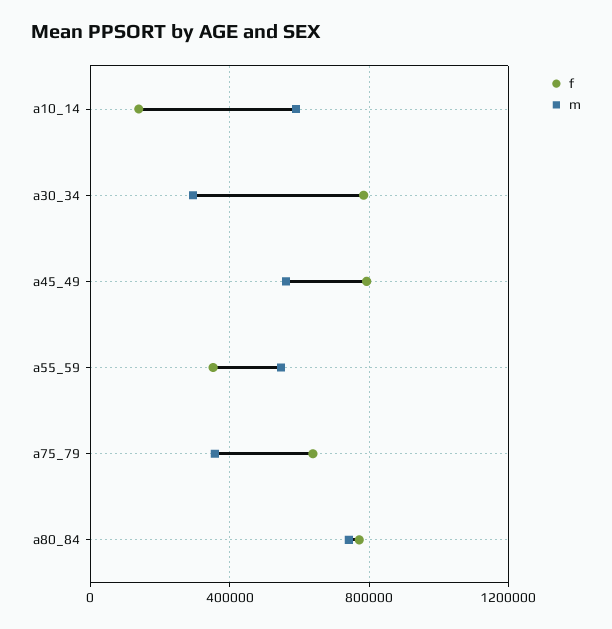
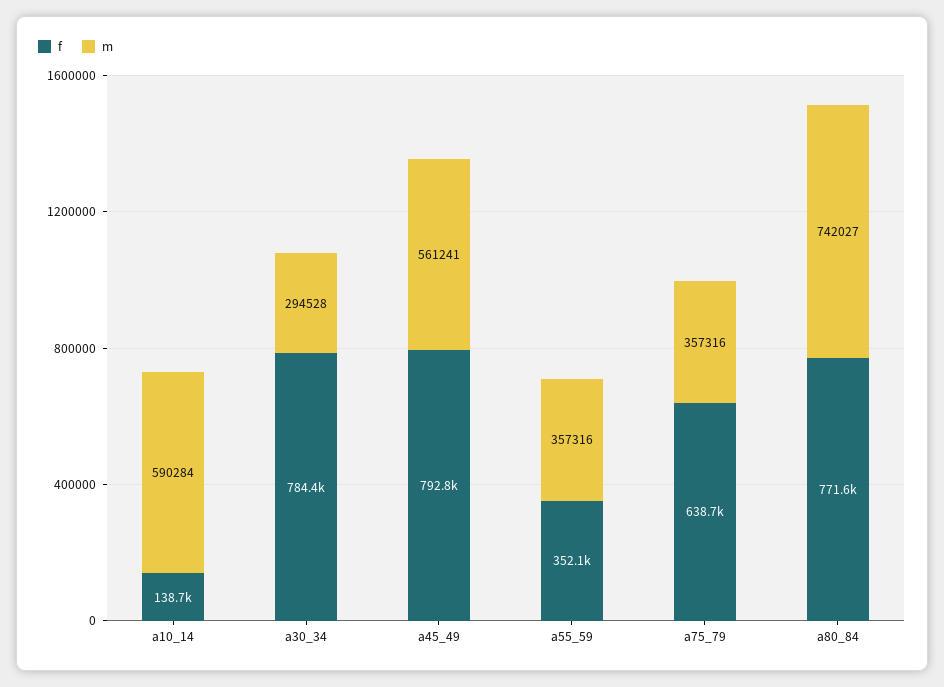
  {
    "f": {
      "a10_14": 138700,
      "a30_34": 784400,
      "a45_49": 792800,
      "a55_59": 352100,
      "a75_79": 638700,
      "a80_84": 771600
    },
    "m": {
      "a10_14": 590284,
      "a30_34": 294528,
      "a45_49": 561241,
-     "a55_59": 550000,
+     "a55_59": 357316,
      "a75_79": 357316,
      "a80_84": 742027
    }
  }

